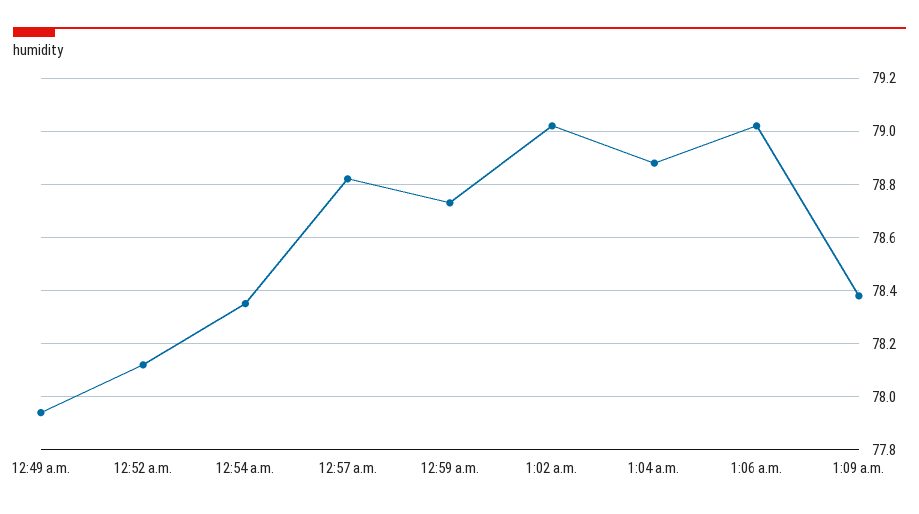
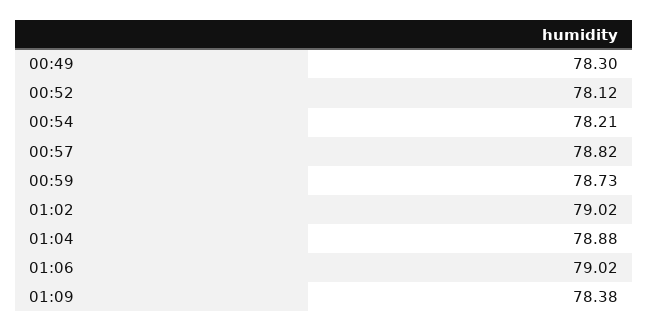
  {
-   "12:49 a.m.": 77.95,
+   "12:49 a.m.": 78.3,
    "12:52 a.m.": 78.12,
-   "12:54 a.m.": 78.35,
+   "12:54 a.m.": 78.21,
    "12:57 a.m.": 78.82,
    "12:59 a.m.": 78.73,
    "1:02 a.m.": 79.02,
    "1:04 a.m.": 78.88,
    "1:06 a.m.": 79.02,
    "1:09 a.m.": 78.38
  }

